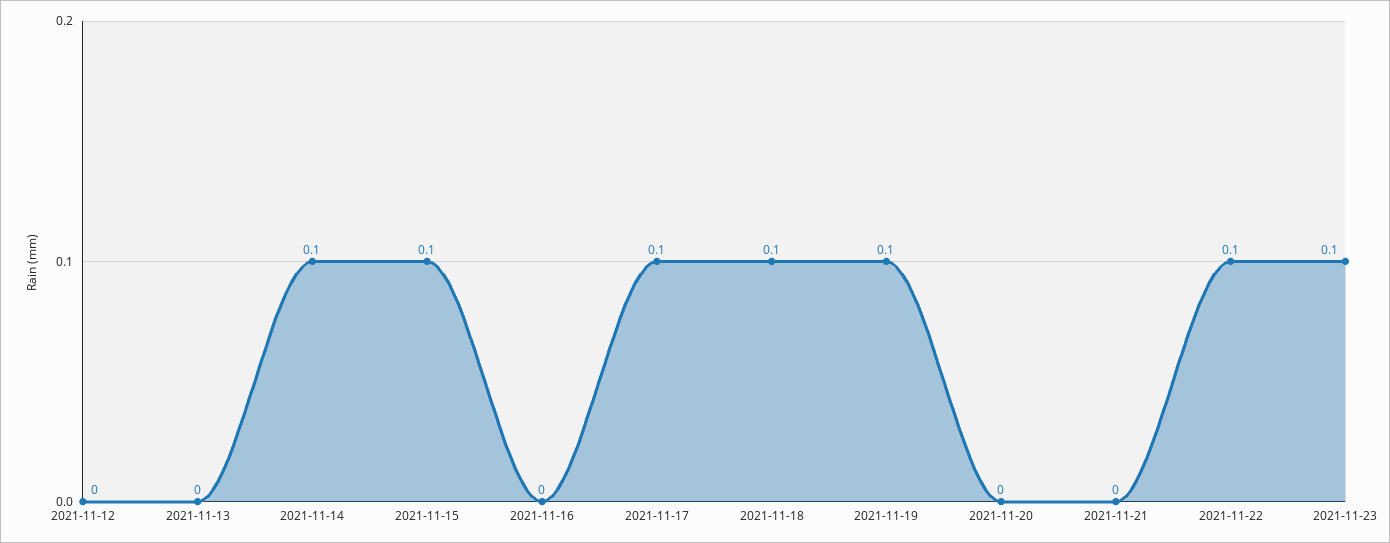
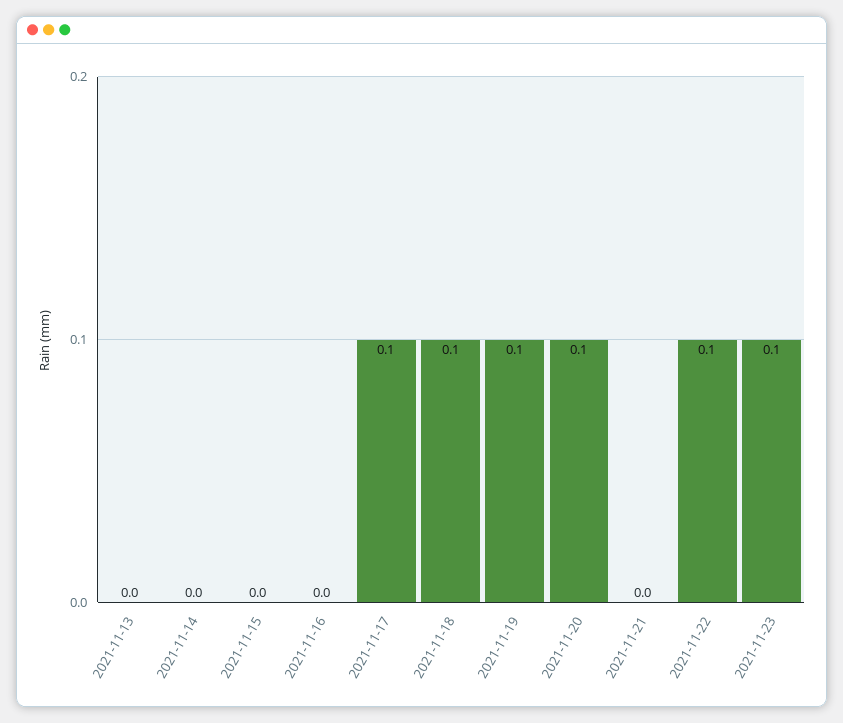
  {
-   "2021-11-12": 0,
    "2021-11-13": 0,
-   "2021-11-14": 0.1,
+   "2021-11-14": 0,
-   "2021-11-15": 0.1,
+   "2021-11-15": 0,
    "2021-11-16": 0,
    "2021-11-17": 0.1,
    "2021-11-18": 0.1,
    "2021-11-19": 0.1,
-   "2021-11-20": 0,
+   "2021-11-20": 0.1,
    "2021-11-21": 0,
    "2021-11-22": 0.1,
    "2021-11-23": 0.1
  }

